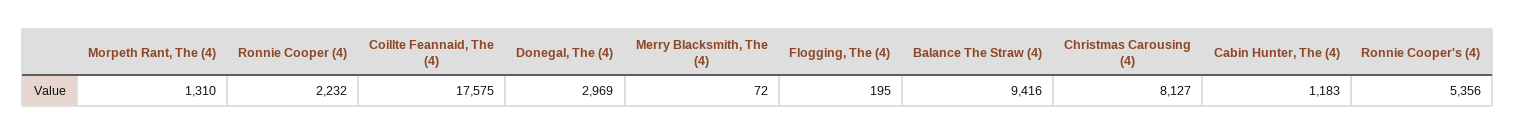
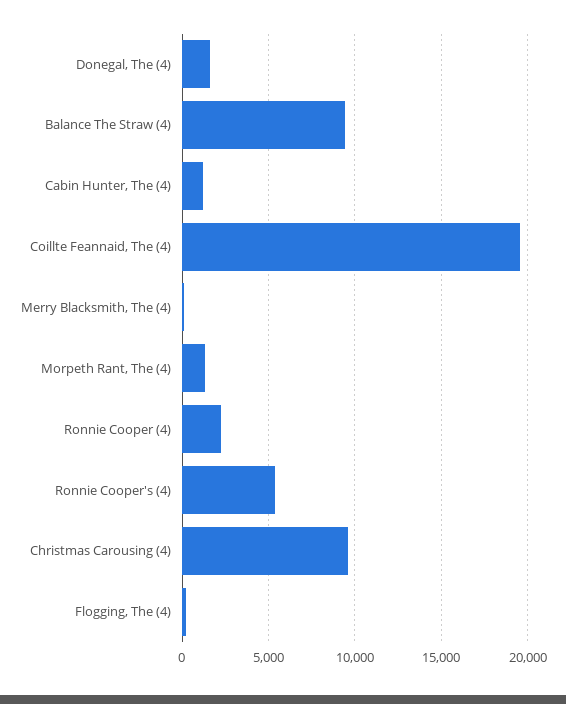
  {
    "Morpeth Rant, The (4)": 1310,
    "Ronnie Cooper (4)": 2232,
-   "Coillte Feannaid, The (4)": 17575,
+   "Coillte Feannaid, The (4)": 19500,
-   "Donegal, The (4)": 2969,
+   "Donegal, The (4)": 1500,
    "Merry Blacksmith, The (4)": 72,
    "Flogging, The (4)": 195,
    "Balance The Straw (4)": 9416,
-   "Christmas Carousing (4)": 8127,
+   "Christmas Carousing (4)": 9500,
    "Cabin Hunter, The (4)": 1183,
    "Ronnie Cooper's (4)": 5356
  }

